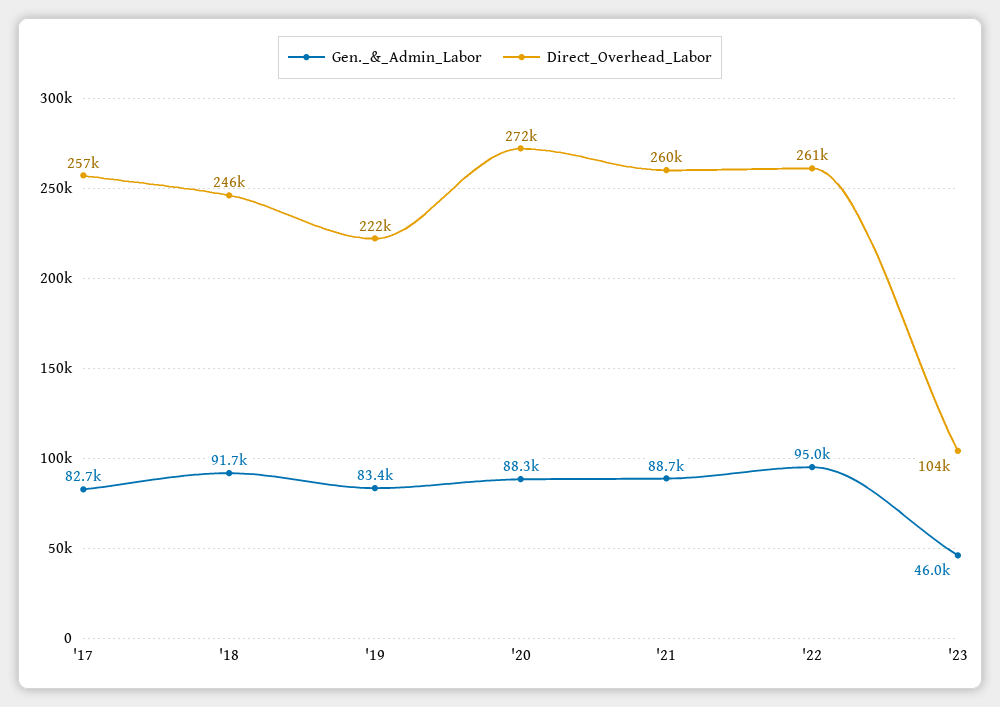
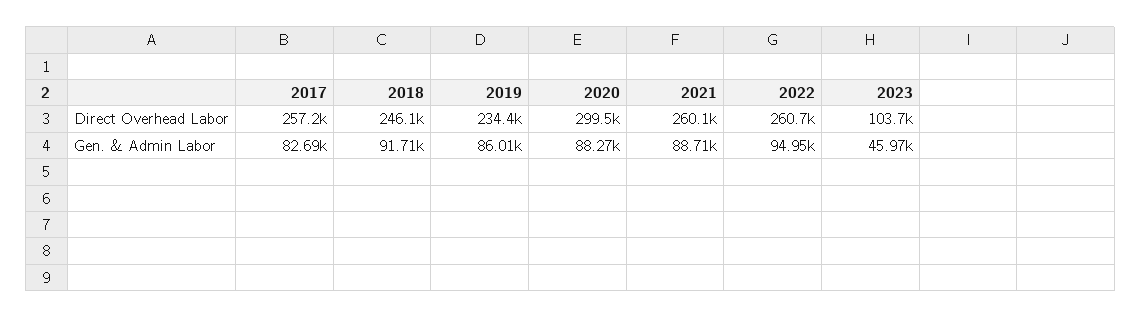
  {
    "Gen._&_Admin_Labor": {
      "'17": 82690,
      "'18": 91710,
-     "'19": 83400,
+     "'19": 86010,
      "'20": 88270,
      "'21": 88710,
      "'22": 94950,
      "'23": 45970
    },
    "Direct_Overhead_Labor": {
      "'17": 257200,
      "'18": 246100,
-     "'19": 222000,
+     "'19": 234400,
-     "'20": 272000,
+     "'20": 299500,
      "'21": 260100,
      "'22": 260700,
      "'23": 103700
    }
  }

